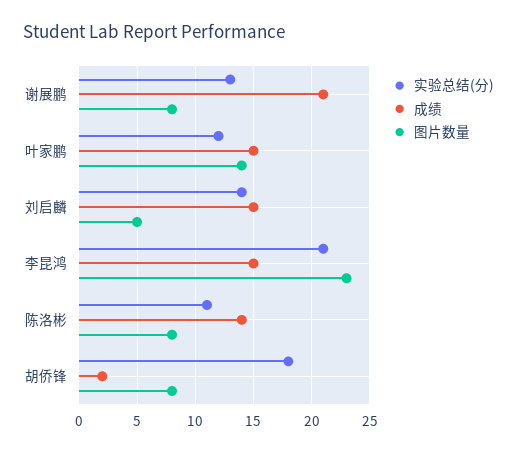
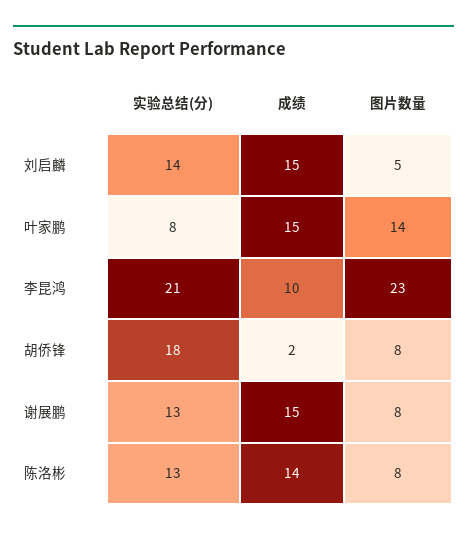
  {
    "实验总结(分)": {
      "谢展鹏": 13,
-     "叶家鹏": 12,
+     "叶家鹏": 8,
      "刘启麟": 14,
      "李昆鸿": 21,
-     "陈洛彬": 11,
+     "陈洛彬": 13,
      "胡侨锋": 18
    },
    "成绩": {
-     "谢展鹏": 21,
+     "谢展鹏": 15,
      "叶家鹏": 15,
      "刘启麟": 15,
-     "李昆鸿": 15,
+     "李昆鸿": 10,
      "陈洛彬": 14,
      "胡侨锋": 2
    },
    "图片数量": {
      "谢展鹏": 8,
      "叶家鹏": 14,
      "刘启麟": 5,
      "李昆鸿": 23,
      "陈洛彬": 8,
      "胡侨锋": 8
    }
  }

